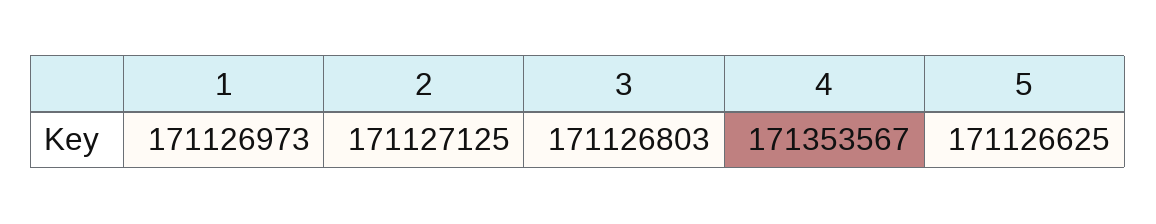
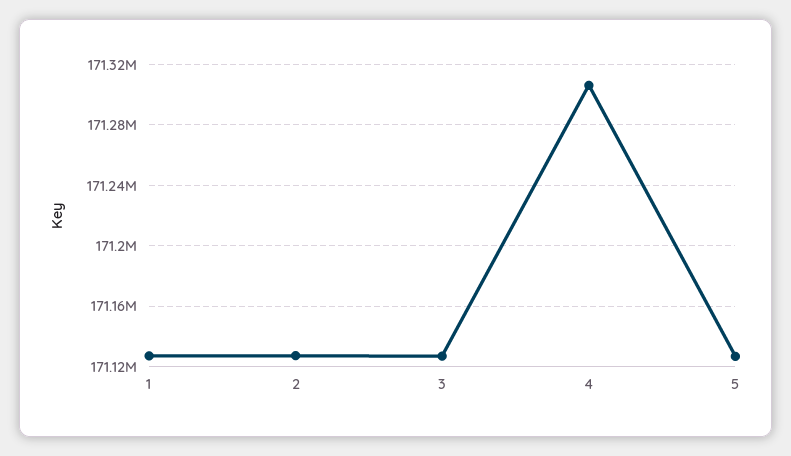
  {
    "1": 171126973,
    "2": 171127125,
    "3": 171126803,
-   "4": 171353567,
+   "4": 171305000,
    "5": 171126625
  }

